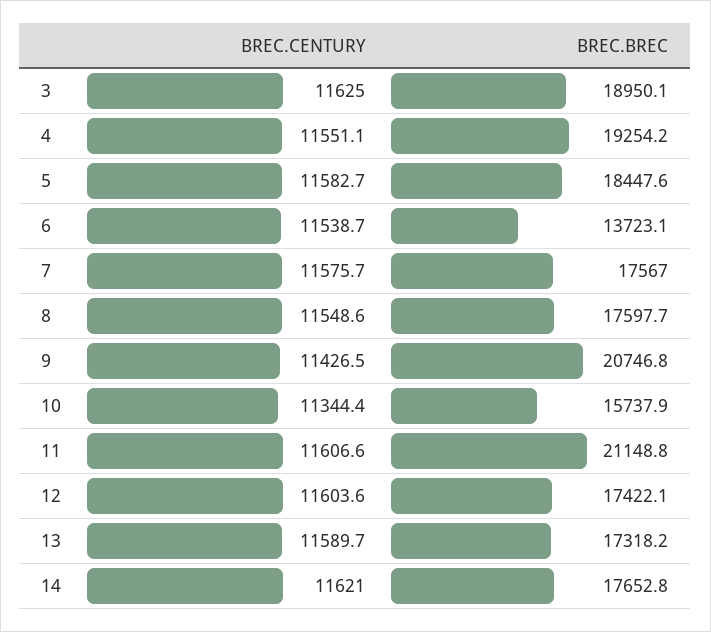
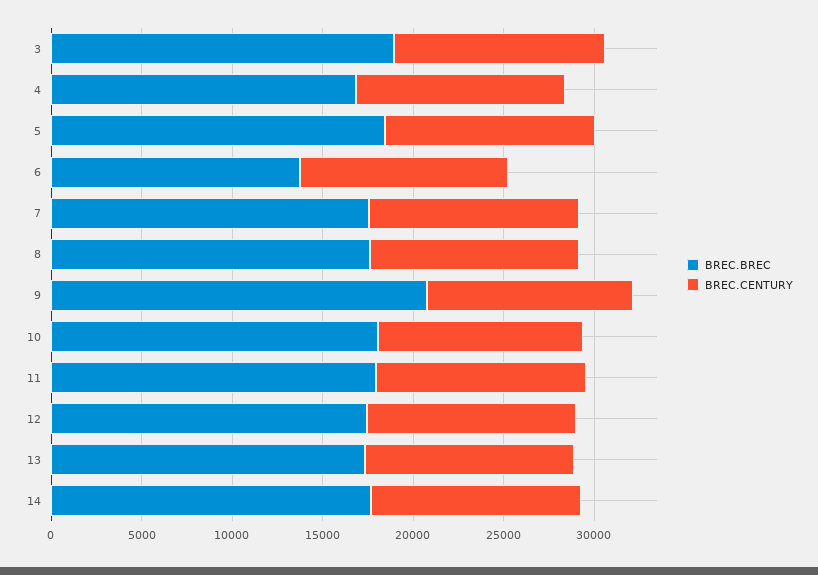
  {
    "BREC.CENTURY": {
      "3": 11625,
      "4": 11551.1,
      "5": 11582.7,
      "6": 11538.7,
      "7": 11575.7,
      "8": 11548.6,
      "9": 11426.5,
      "10": 11344.4,
      "11": 11606.6,
      "12": 11603.6,
      "13": 11589.7,
      "14": 11621
    },
    "BREC.BREC": {
      "3": 18950.1,
-     "4": 19254.2,
+     "4": 17000,
      "5": 18447.6,
      "6": 13723.1,
      "7": 17567,
      "8": 17597.7,
      "9": 20746.8,
-     "10": 15737.9,
+     "10": 18000,
-     "11": 21148.8,
+     "11": 18000,
      "12": 17422.1,
      "13": 17318.2,
      "14": 17652.8
    }
  }

